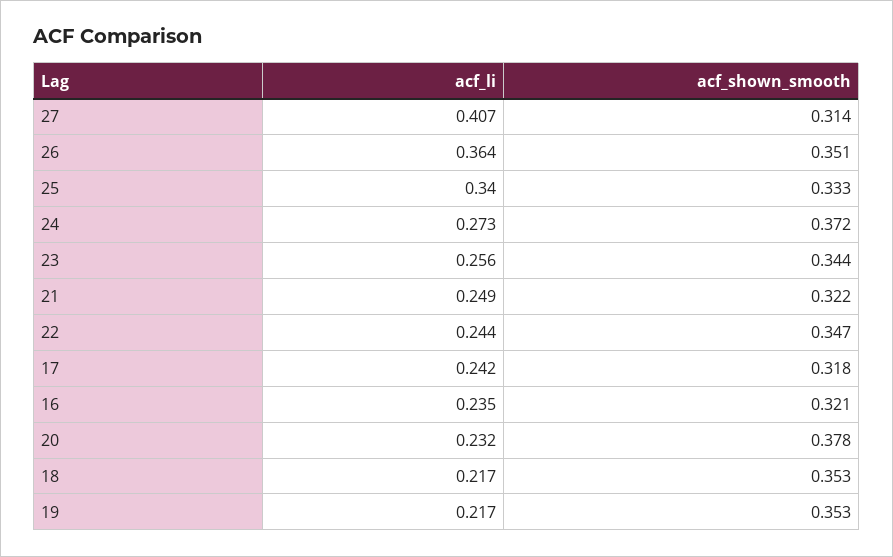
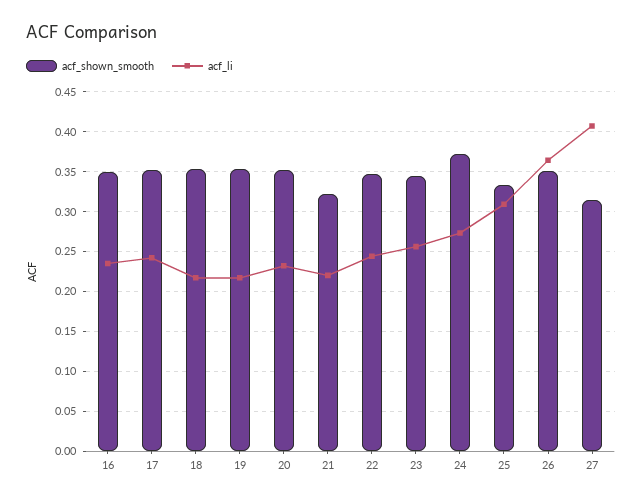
  {
    "acf_li": {
      "27": 0.407,
      "26": 0.364,
-     "25": 0.34,
+     "25": 0.31,
      "24": 0.273,
      "23": 0.256,
-     "21": 0.249,
+     "21": 0.22,
      "22": 0.244,
      "17": 0.242,
      "16": 0.235,
      "20": 0.232,
      "18": 0.217,
      "19": 0.217
    },
    "acf_shown_smooth": {
      "27": 0.314,
      "26": 0.351,
      "25": 0.333,
      "24": 0.372,
      "23": 0.344,
      "21": 0.322,
      "22": 0.347,
-     "17": 0.318,
+     "17": 0.35,
-     "16": 0.321,
+     "16": 0.35,
-     "20": 0.378,
+     "20": 0.35,
      "18": 0.353,
      "19": 0.353
    }
  }

